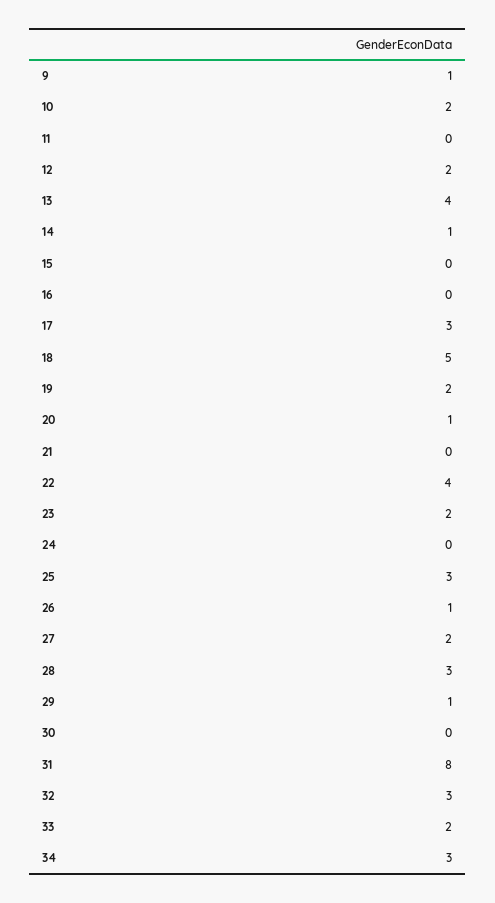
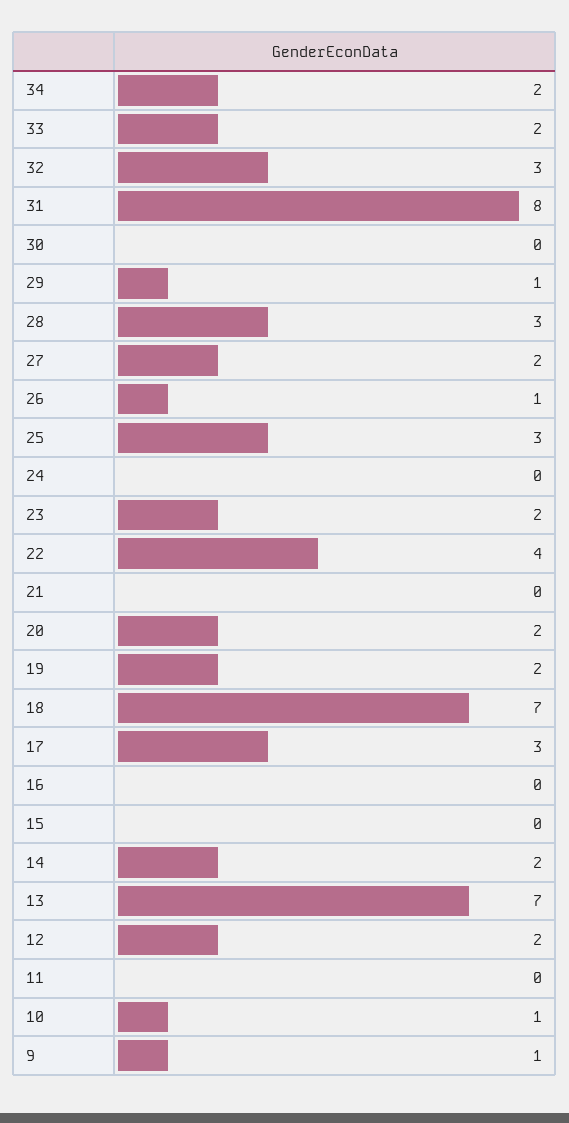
  {
    "9": 1,
-   "10": 2,
+   "10": 1,
    "11": 0,
    "12": 2,
-   "13": 4,
+   "13": 7,
-   "14": 1,
+   "14": 2,
    "15": 0,
    "16": 0,
    "17": 3,
-   "18": 5,
+   "18": 7,
    "19": 2,
-   "20": 1,
+   "20": 2,
    "21": 0,
    "22": 4,
    "23": 2,
    "24": 0,
    "25": 3,
    "26": 1,
    "27": 2,
    "28": 3,
    "29": 1,
    "30": 0,
    "31": 8,
    "32": 3,
    "33": 2,
-   "34": 3
+   "34": 2
  }

